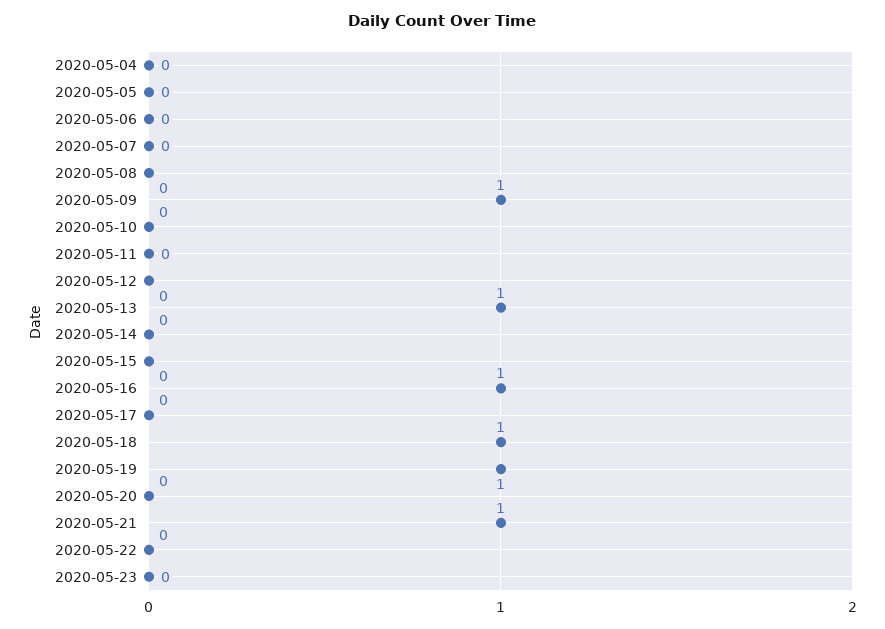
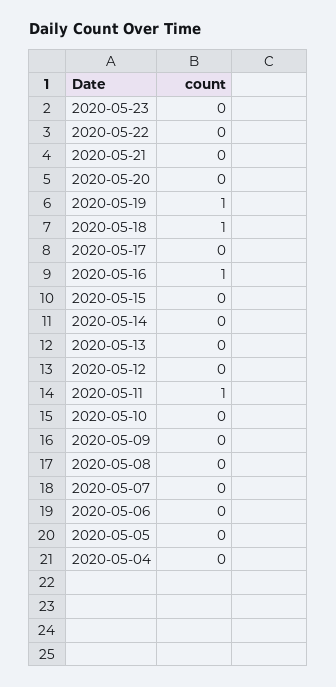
  {
    "2020-05-04": 0,
    "2020-05-05": 0,
    "2020-05-06": 0,
    "2020-05-07": 0,
    "2020-05-08": 0,
-   "2020-05-09": 1,
+   "2020-05-09": 0,
    "2020-05-10": 0,
-   "2020-05-11": 0,
+   "2020-05-11": 1,
    "2020-05-12": 0,
-   "2020-05-13": 1,
+   "2020-05-13": 0,
    "2020-05-14": 0,
    "2020-05-15": 0,
    "2020-05-16": 1,
    "2020-05-17": 0,
    "2020-05-18": 1,
    "2020-05-19": 1,
    "2020-05-20": 0,
-   "2020-05-21": 1,
+   "2020-05-21": 0,
    "2020-05-22": 0,
    "2020-05-23": 0
  }

